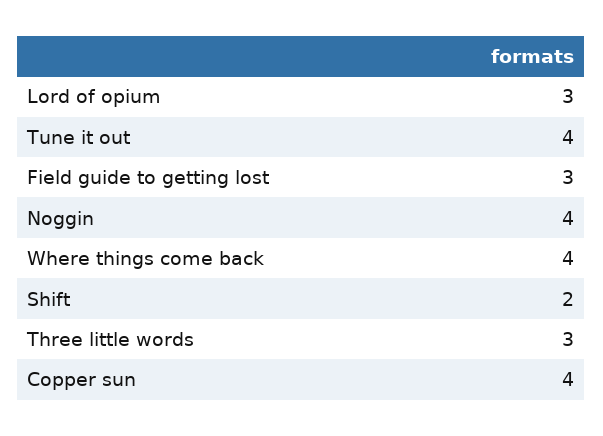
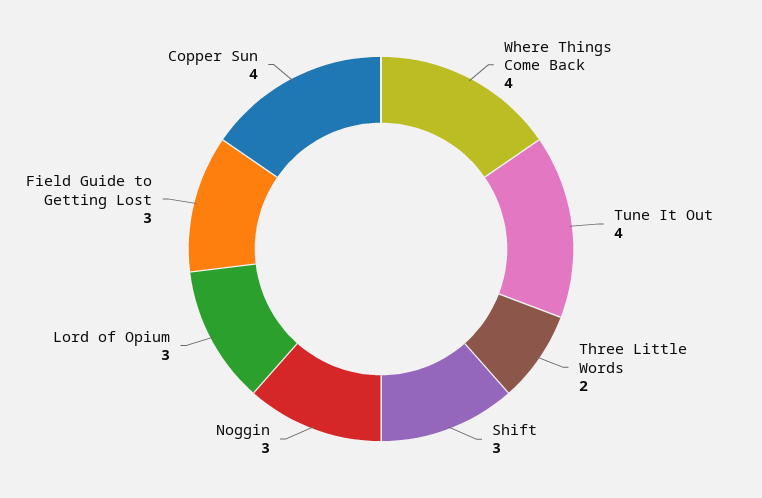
  {
    "Lord of opium": 3,
    "Tune it out": 4,
    "Field guide to getting lost": 3,
-   "Noggin": 4,
+   "Noggin": 3,
    "Where things come back": 4,
-   "Shift": 2,
+   "Shift": 3,
-   "Three little words": 3,
+   "Three little words": 2,
    "Copper sun": 4
  }

